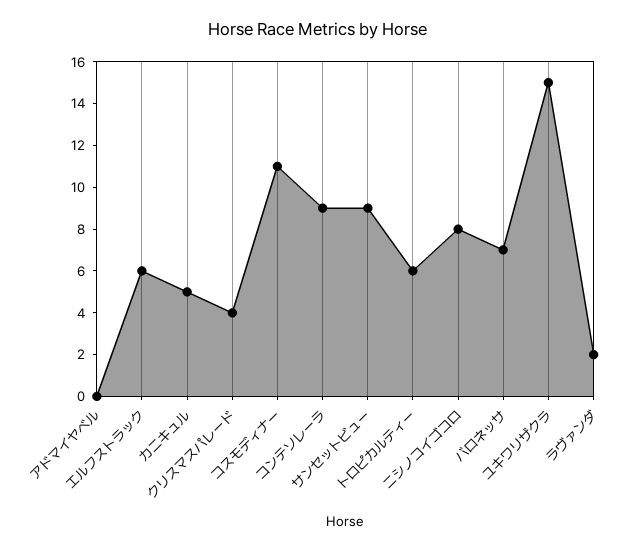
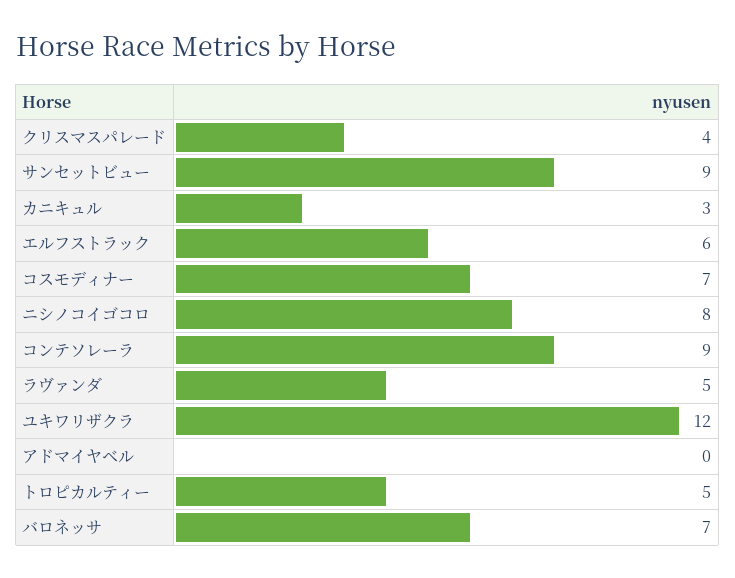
  {
    "アドマイヤベル": 0,
    "エルフストラック": 6,
-   "カニキュル": 5,
+   "カニキュル": 3,
    "クリスマスパレード": 4,
-   "コスモディナー": 11,
+   "コスモディナー": 7,
    "コンテソレーラ": 9,
    "サンセットビュー": 9,
-   "トロピカルティー": 6,
+   "トロピカルティー": 5,
    "ニシノコイゴコロ": 8,
    "バロネッサ": 7,
-   "ユキワリザクラ": 15,
+   "ユキワリザクラ": 12,
-   "ラヴァンダ": 2
+   "ラヴァンダ": 5
  }

